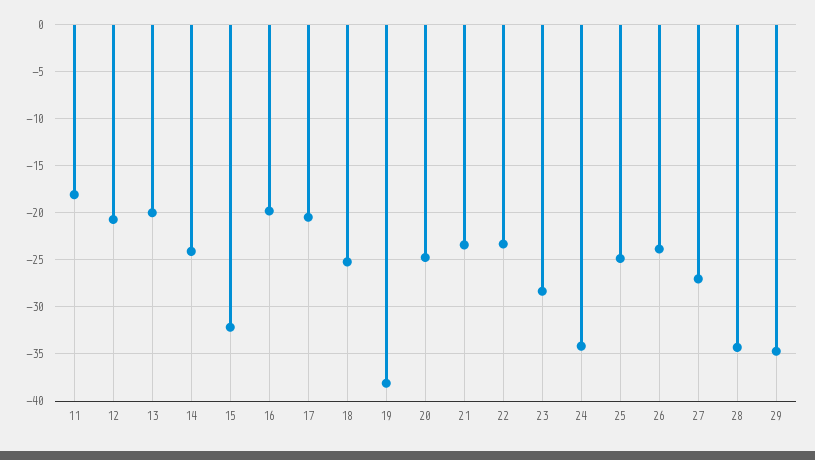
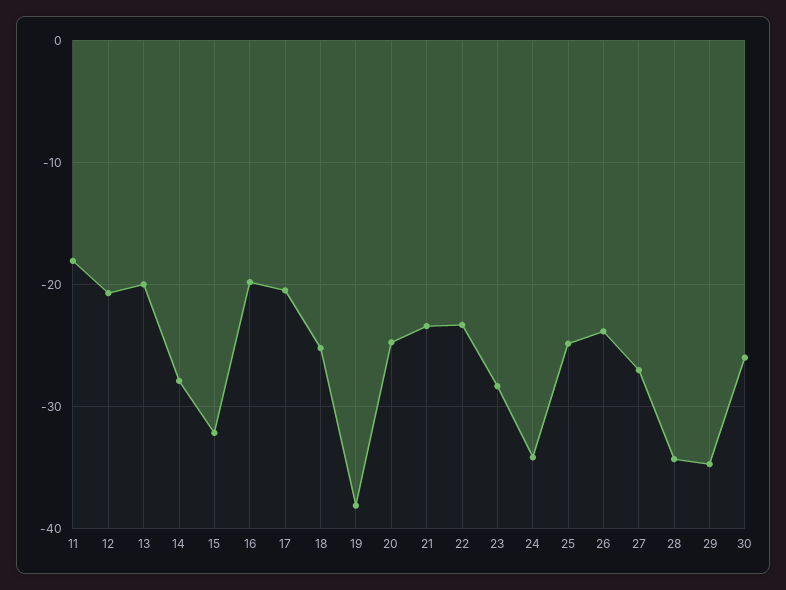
  {
    "11": -18,
    "12": -21,
    "13": -20,
-   "14": -24,
+   "14": -28,
    "15": -32,
    "16": -20,
    "17": -20,
    "18": -25,
    "19": -38,
    "20": -25,
    "21": -23,
    "22": -23,
    "23": -28,
    "24": -34,
    "25": -25,
    "26": -24,
    "27": -27,
    "28": -34,
-   "29": -35
+   "29": -35,
+   "30": -26
  }

